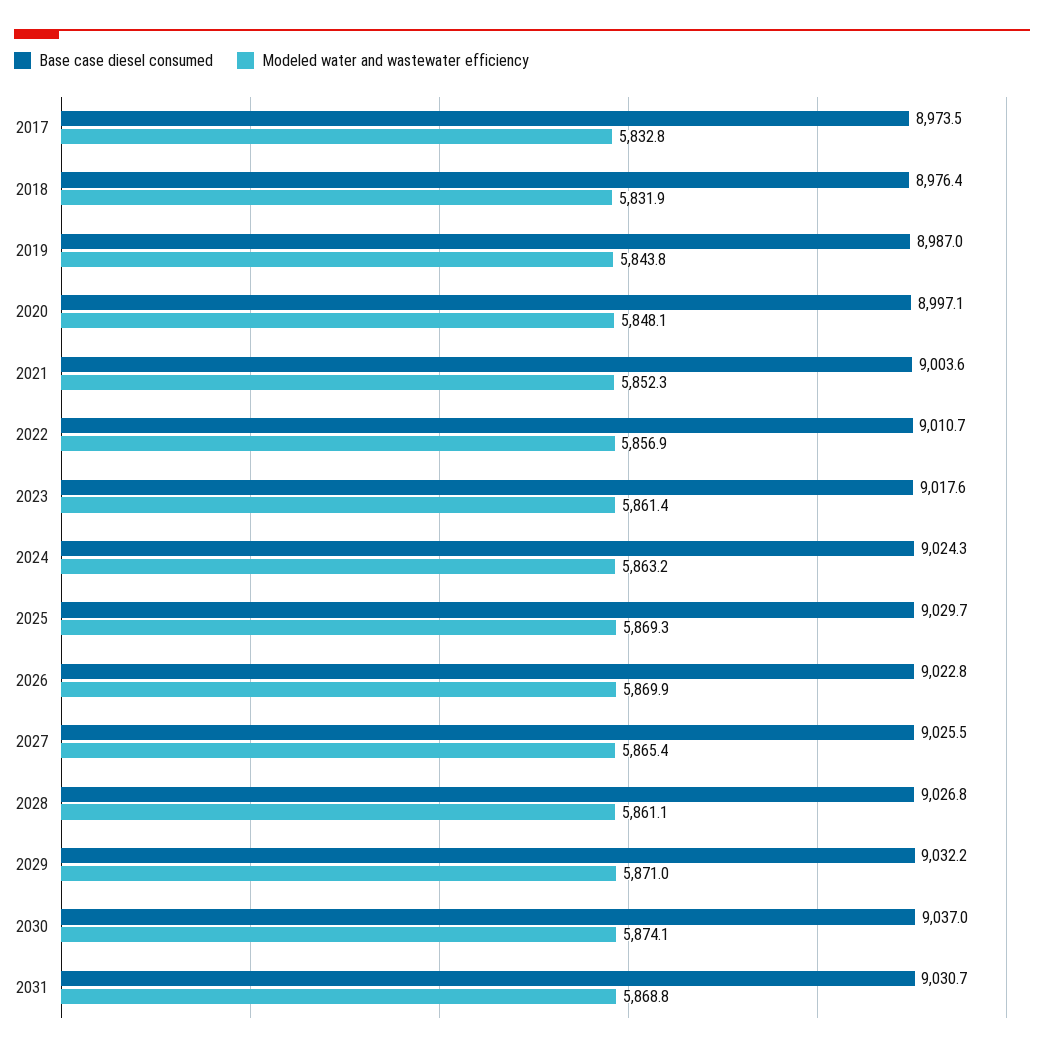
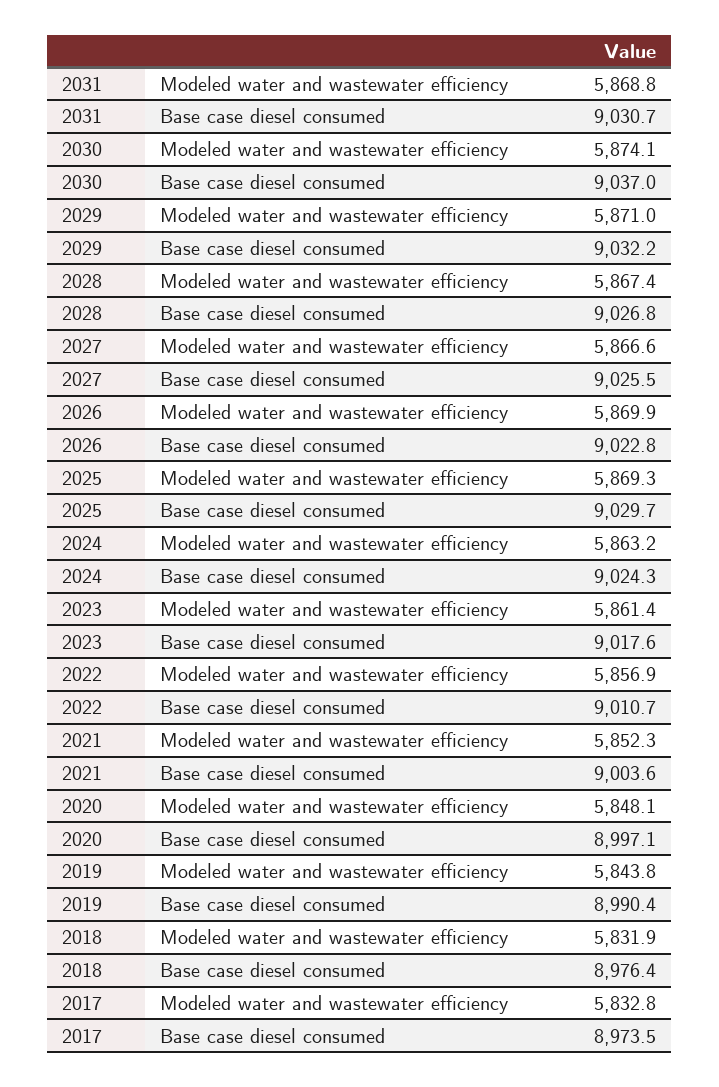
  {
    "Base case diesel consumed": {
      "2017": 8973.5,
      "2018": 8976.4,
-     "2019": 8987,
+     "2019": 8990.4,
      "2020": 8997.1,
      "2021": 9003.6,
      "2022": 9010.7,
      "2023": 9017.6,
      "2024": 9024.3,
      "2025": 9029.7,
      "2026": 9022.8,
      "2027": 9025.5,
      "2028": 9026.8,
      "2029": 9032.2,
      "2030": 9037,
      "2031": 9030.7
    },
    "Modeled water and wastewater efficiency": {
      "2017": 5832.8,
      "2018": 5831.9,
      "2019": 5843.8,
      "2020": 5848.1,
      "2021": 5852.3,
      "2022": 5856.9,
      "2023": 5861.4,
      "2024": 5863.2,
      "2025": 5869.3,
      "2026": 5869.9,
-     "2027": 5865.4,
+     "2027": 5866.6,
-     "2028": 5861.1,
+     "2028": 5867.4,
      "2029": 5871,
      "2030": 5874.1,
      "2031": 5868.8
    }
  }

